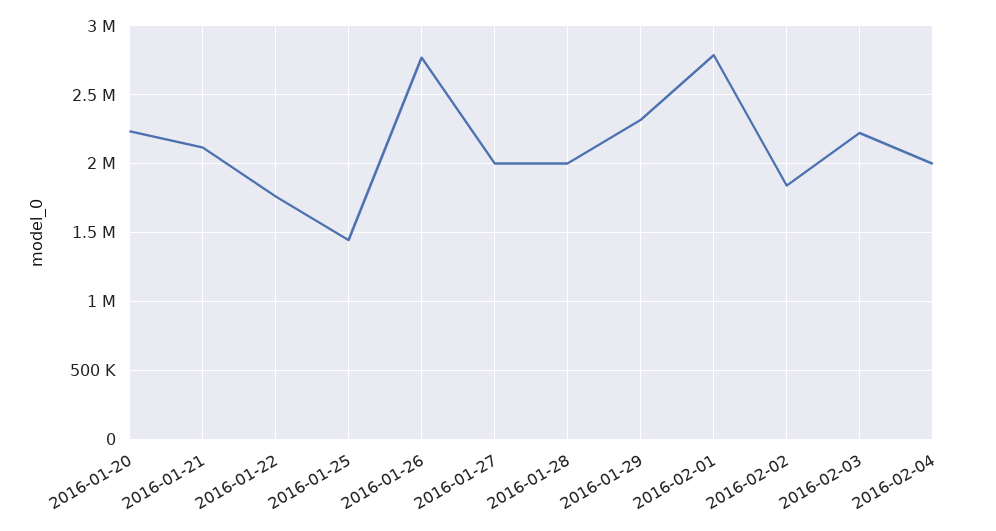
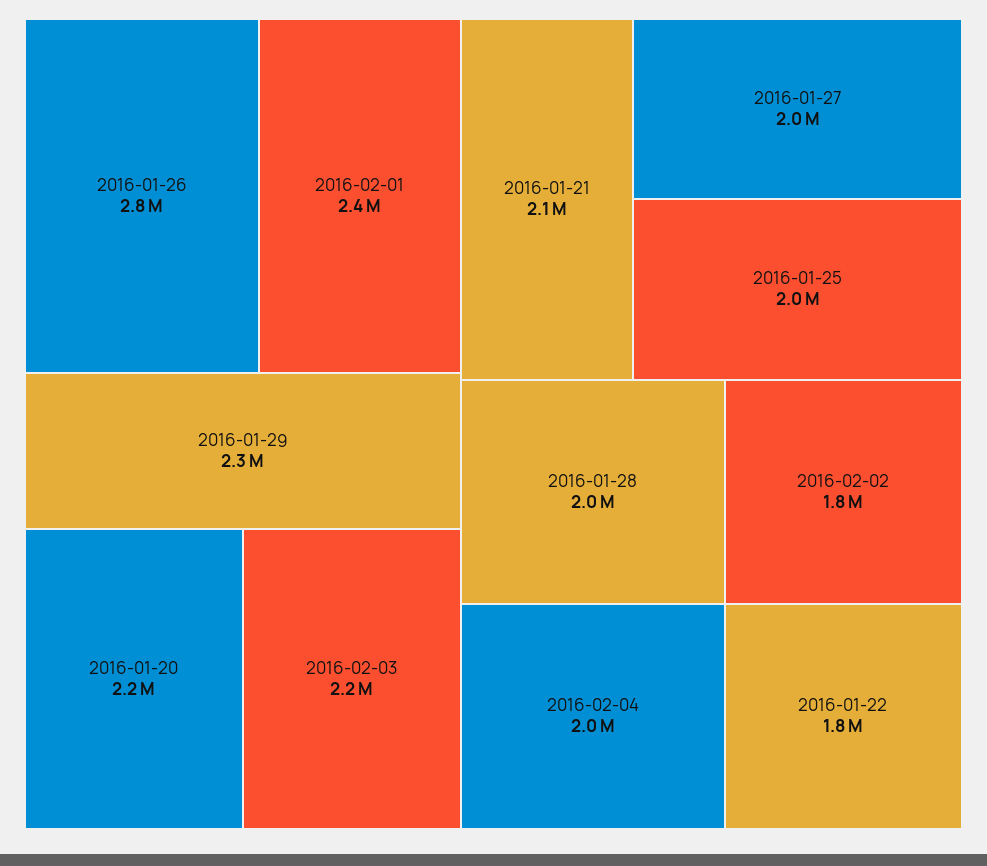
  {
    "2016-01-20": 2200000,
    "2016-01-21": 2100000,
    "2016-01-22": 1800000,
-   "2016-01-25": 1450000,
+   "2016-01-25": 2000000,
    "2016-01-26": 2800000,
    "2016-01-27": 2000000,
    "2016-01-28": 2000000,
    "2016-01-29": 2300000,
-   "2016-02-01": 2800000,
+   "2016-02-01": 2400000,
    "2016-02-02": 1800000,
    "2016-02-03": 2200000,
    "2016-02-04": 2000000
  }

